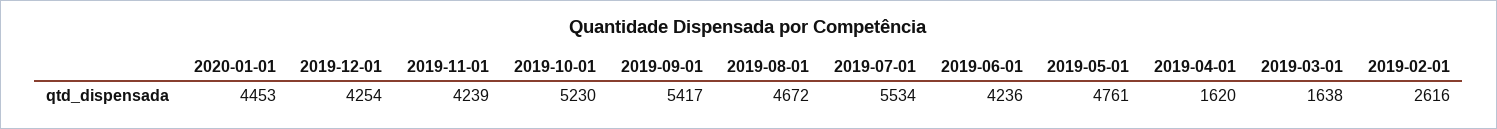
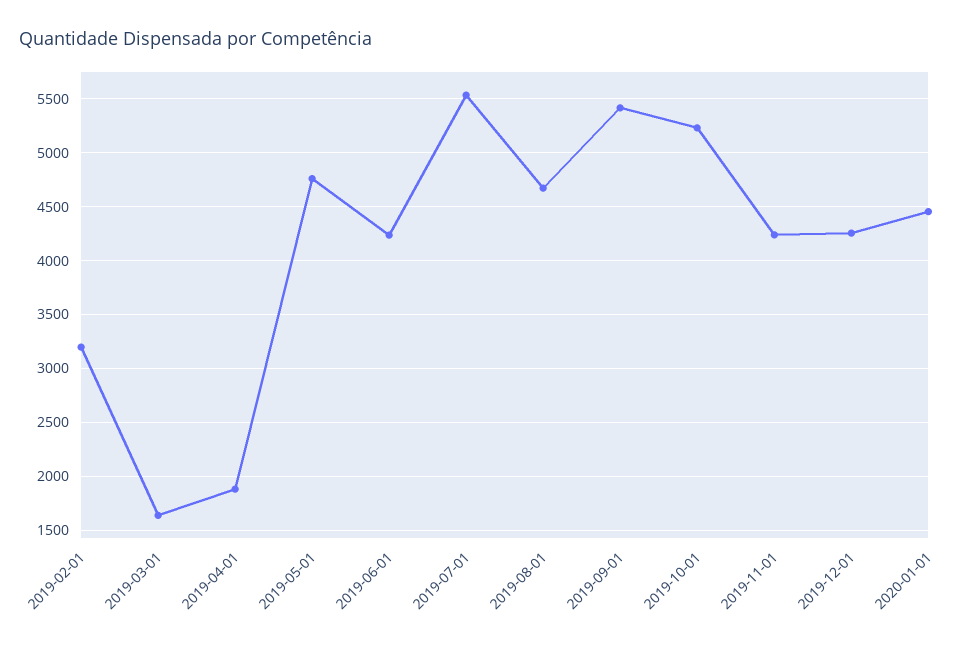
  {
    "2020-01-01": 4453,
    "2019-12-01": 4254,
    "2019-11-01": 4239,
    "2019-10-01": 5230,
    "2019-09-01": 5417,
    "2019-08-01": 4672,
    "2019-07-01": 5534,
    "2019-06-01": 4236,
    "2019-05-01": 4761,
-   "2019-04-01": 1620,
+   "2019-04-01": 1900,
    "2019-03-01": 1638,
-   "2019-02-01": 2616
+   "2019-02-01": 3200
  }

